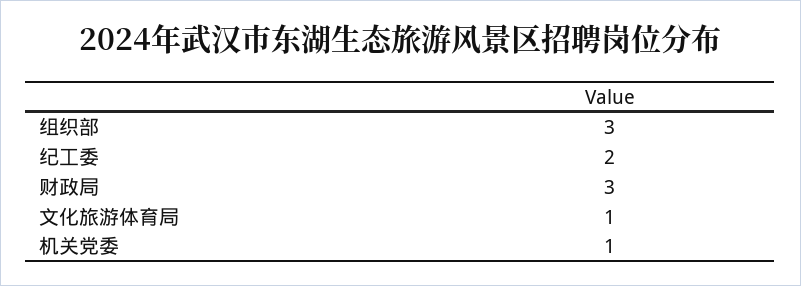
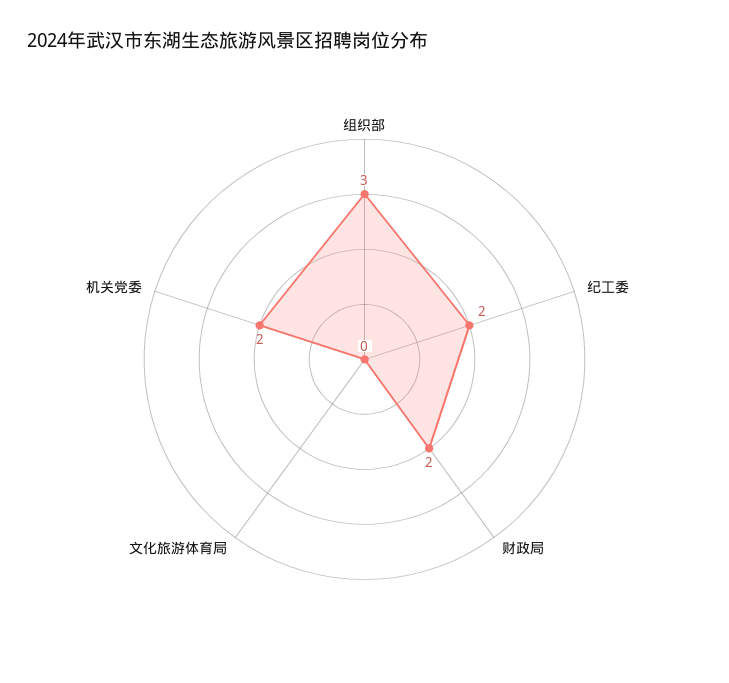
  {
    "组织部": 3,
    "纪工委": 2,
-   "财政局": 3,
+   "财政局": 2,
-   "文化旅游体育局": 1,
+   "文化旅游体育局": 0,
-   "机关党委": 1
+   "机关党委": 2
  }

